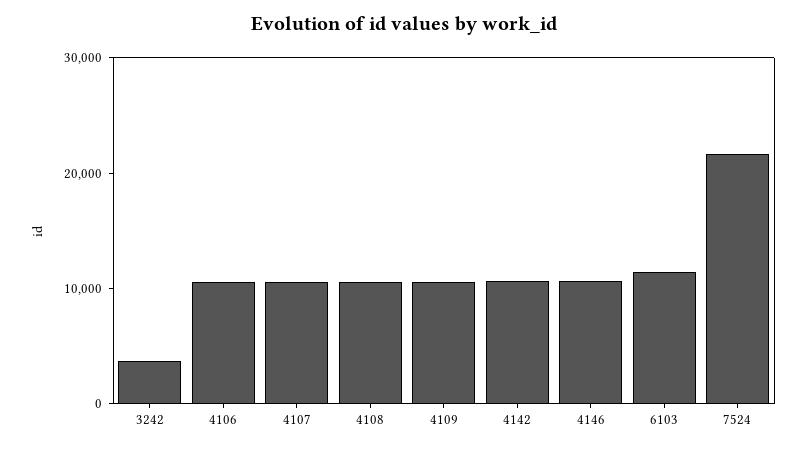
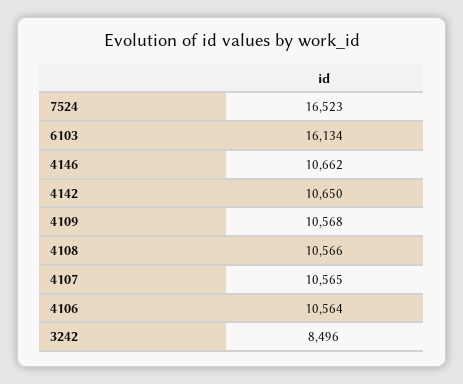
  {
-   "3242": 4000,
+   "3242": 8496,
    "4106": 10564,
    "4107": 10565,
    "4108": 10566,
    "4109": 10568,
    "4142": 10650,
    "4146": 10662,
-   "6103": 12000,
+   "6103": 16134,
-   "7524": 22000
+   "7524": 16523
  }

